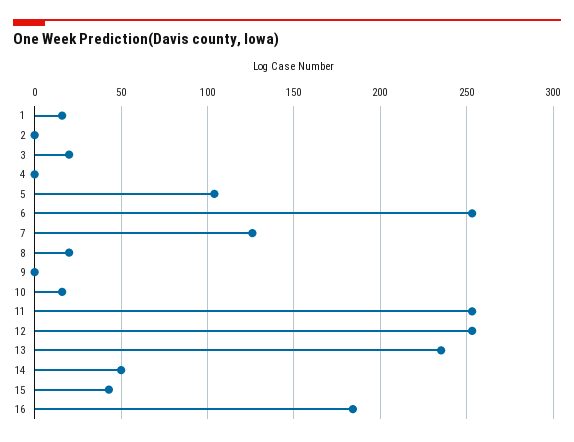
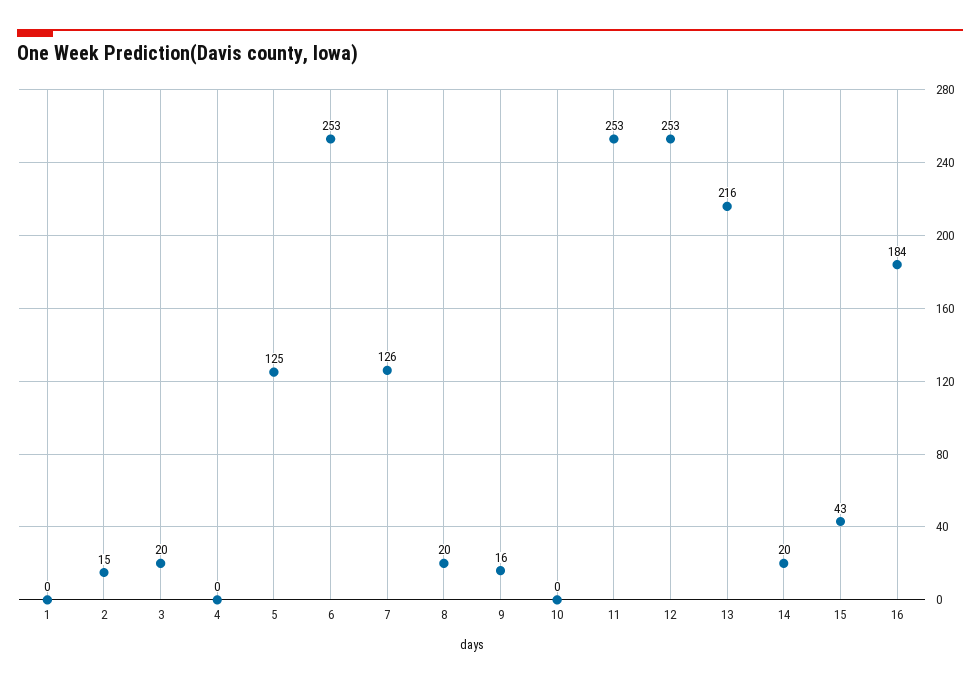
  {
-   "1": 15,
+   "1": 0,
-   "2": 0,
+   "2": 15,
    "3": 20,
    "4": 0,
-   "5": 105,
+   "5": 125,
    "6": 253,
    "7": 126,
    "8": 20,
-   "9": 0,
+   "9": 16,
-   "10": 15,
+   "10": 0,
    "11": 253,
    "12": 253,
-   "13": 235,
+   "13": 216,
-   "14": 50,
+   "14": 20,
    "15": 43,
    "16": 184
  }

